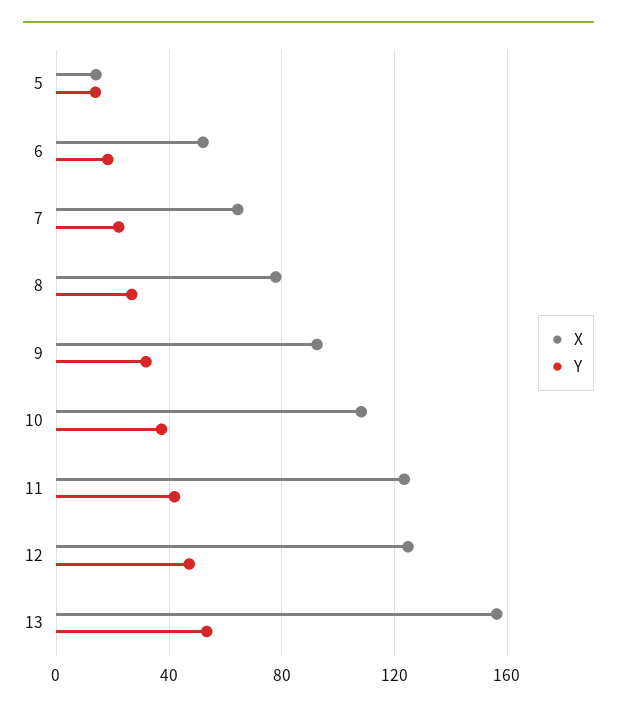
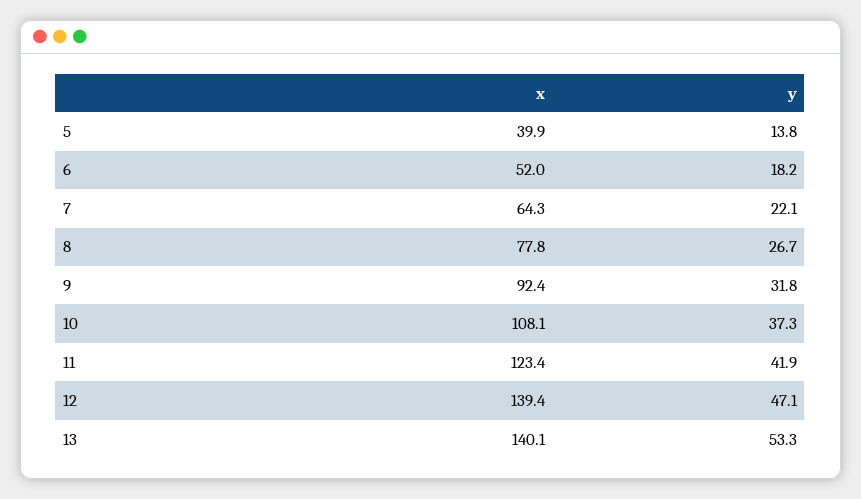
  {
    "X": {
-     "5": 15,
+     "5": 39.9,
      "6": 52,
      "7": 64.3,
      "8": 77.8,
      "9": 92.4,
      "10": 108.1,
      "11": 123.4,
-     "12": 125,
+     "12": 139.4,
-     "13": 155
+     "13": 140.1
    },
    "Y": {
      "5": 13.8,
      "6": 18.2,
      "7": 22.1,
      "8": 26.7,
      "9": 31.8,
      "10": 37.3,
      "11": 41.9,
      "12": 47.1,
      "13": 53.3
    }
  }

